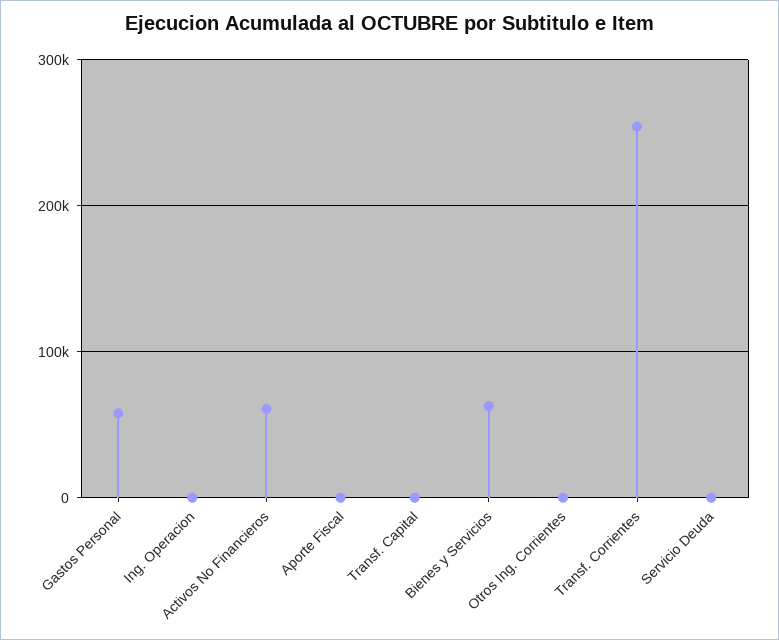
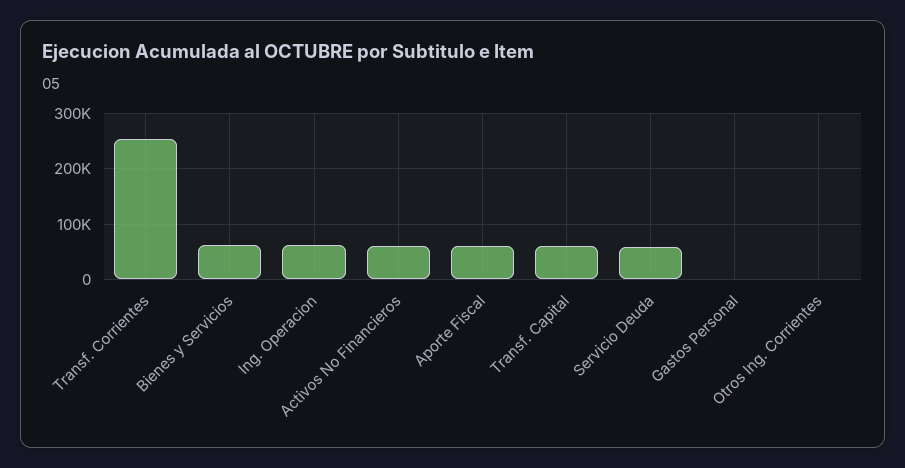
  {
-   "Gastos Personal": 60000,
+   "Gastos Personal": 0,
-   "Ing. Operacion": 0,
+   "Ing. Operacion": 60000,
    "Activos No Financieros": 60000,
-   "Aporte Fiscal": 0,
+   "Aporte Fiscal": 60000,
-   "Transf. Capital": 0,
+   "Transf. Capital": 60000,
    "Bienes y Servicios": 60000,
    "Otros Ing. Corrientes": 0,
    "Transf. Corrientes": 250000,
-   "Servicio Deuda": 0
+   "Servicio Deuda": 60000
  }

